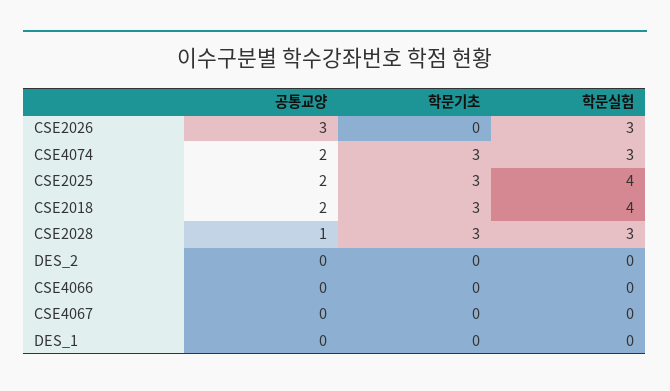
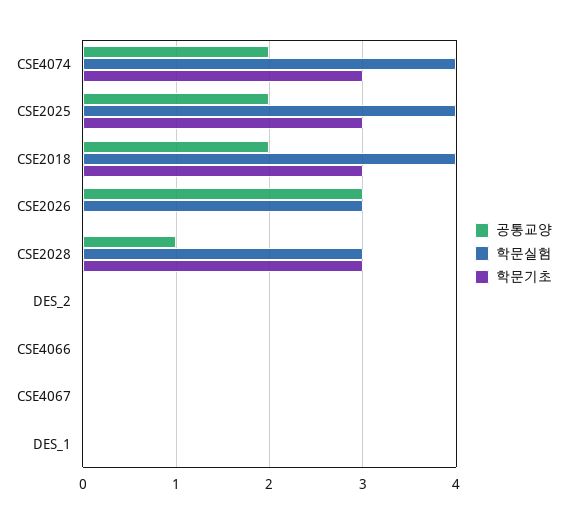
  {
    "공통교양": {
      "CSE2026": 3,
      "CSE4074": 2,
      "CSE2025": 2,
      "CSE2018": 2,
      "CSE2028": 1,
      "DES_2": 0,
      "CSE4066": 0,
      "CSE4067": 0,
      "DES_1": 0
    },
    "학문기초": {
      "CSE2026": 0,
      "CSE4074": 3,
      "CSE2025": 3,
      "CSE2018": 3,
      "CSE2028": 3,
      "DES_2": 0,
      "CSE4066": 0,
      "CSE4067": 0,
      "DES_1": 0
    },
    "학문실험": {
      "CSE2026": 3,
-     "CSE4074": 3,
+     "CSE4074": 4,
      "CSE2025": 4,
      "CSE2018": 4,
      "CSE2028": 3,
      "DES_2": 0,
      "CSE4066": 0,
      "CSE4067": 0,
      "DES_1": 0
    }
  }

